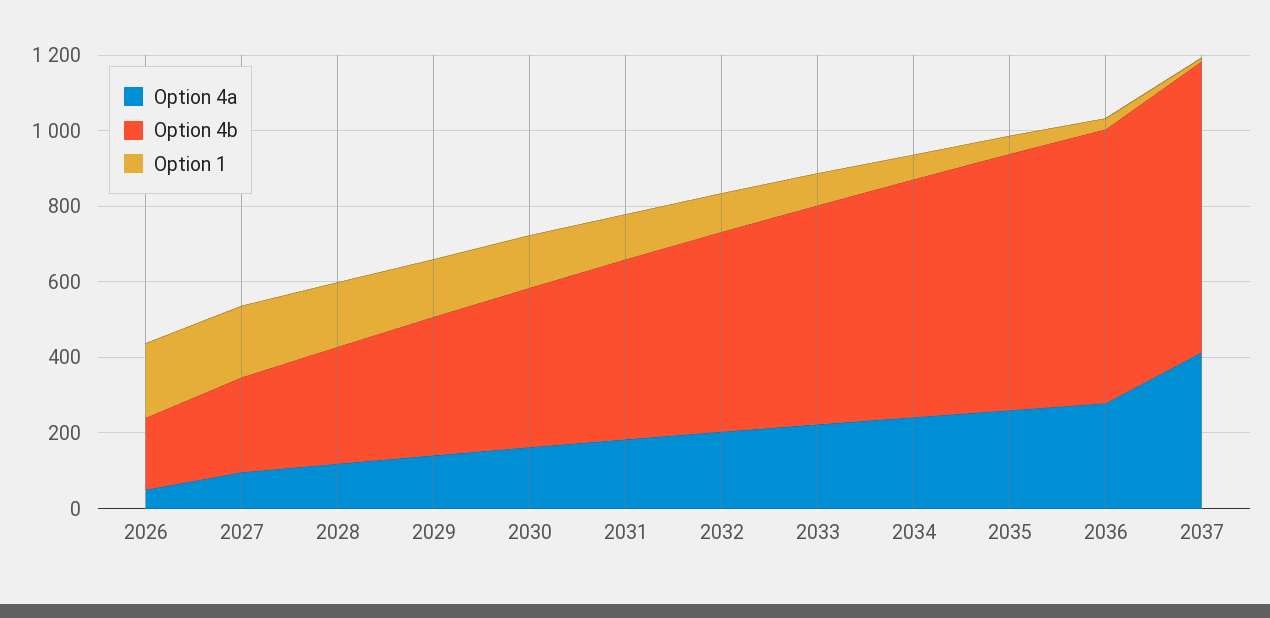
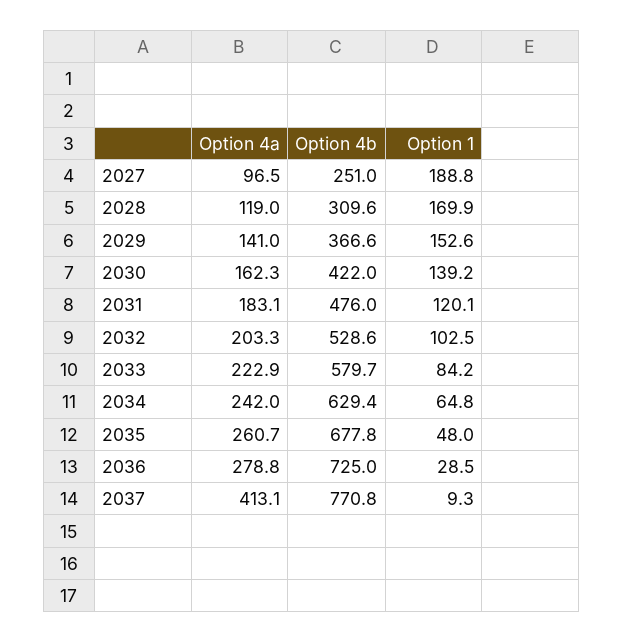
  {
    "Option 4a": {
-     "2026": 50,
      "2027": 96.5,
      "2028": 119,
      "2029": 141,
      "2030": 162.3,
      "2031": 183.1,
      "2032": 203.3,
      "2033": 222.9,
      "2034": 242,
      "2035": 260.7,
      "2036": 278.8,
      "2037": 413.1
    },
    "Option 4b": {
-     "2026": 200,
      "2027": 251,
      "2028": 309.6,
      "2029": 366.6,
      "2030": 422,
      "2031": 476,
      "2032": 528.6,
      "2033": 579.7,
      "2034": 629.4,
      "2035": 677.8,
      "2036": 725,
      "2037": 770.8
    },
    "Option 1": {
-     "2026": 200,
      "2027": 188.8,
      "2028": 169.9,
      "2029": 152.6,
      "2030": 139.2,
      "2031": 120.1,
      "2032": 102.5,
      "2033": 84.2,
      "2034": 64.8,
      "2035": 48,
      "2036": 28.5,
      "2037": 9.3
    }
  }

